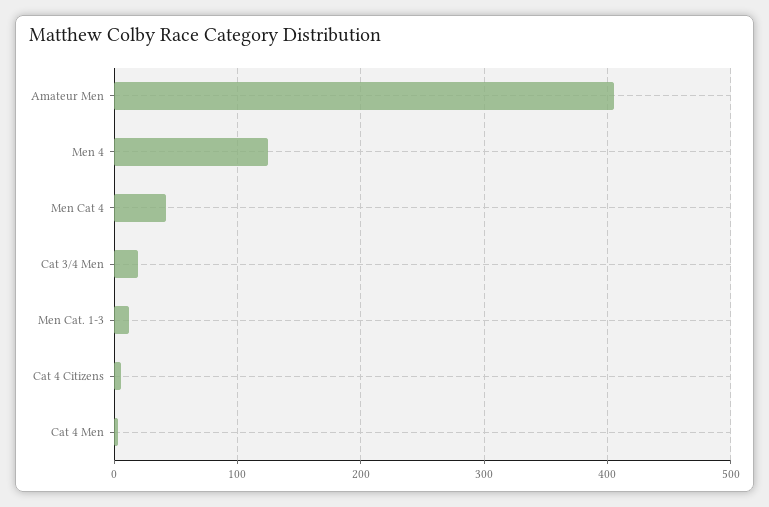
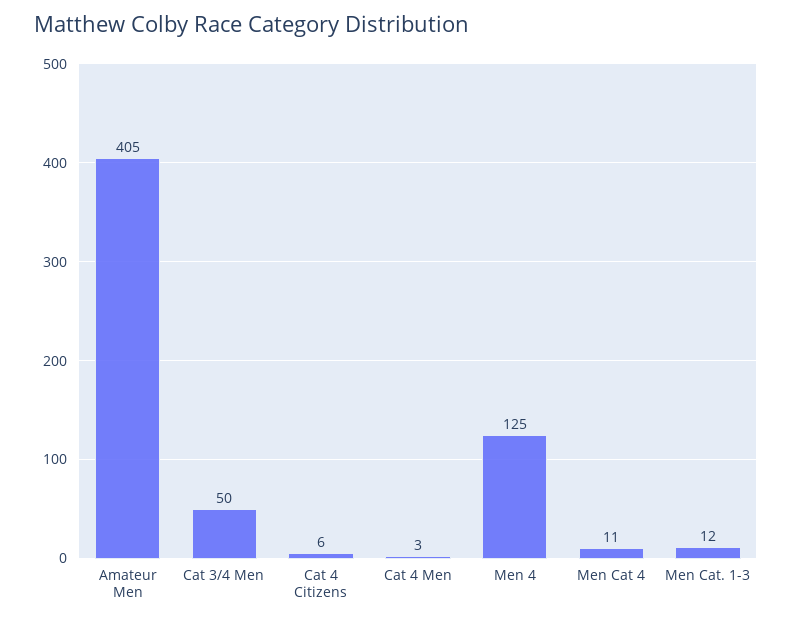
  {
    "Amateur Men": 405,
    "Men 4": 125,
-   "Men Cat 4": 40,
+   "Men Cat 4": 11,
-   "Cat 3/4 Men": 20,
+   "Cat 3/4 Men": 50,
    "Men Cat. 1-3": 12,
    "Cat 4 Citizens": 6,
    "Cat 4 Men": 3
  }

